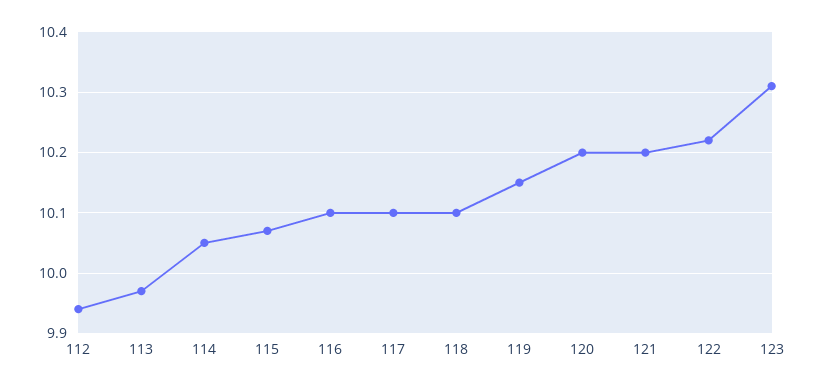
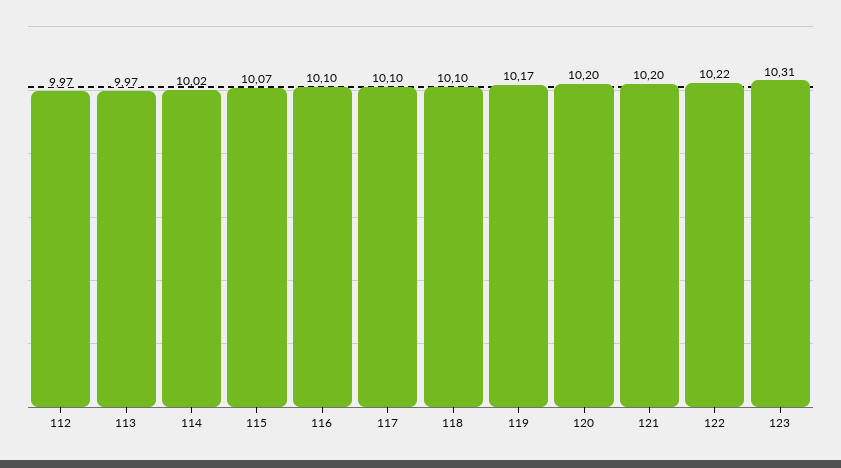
  {
-   "112": 9.94,
+   "112": 9.97,
    "113": 9.97,
-   "114": 10.05,
+   "114": 10.02,
    "115": 10.07,
    "116": 10.1,
    "117": 10.1,
    "118": 10.1,
-   "119": 10.15,
+   "119": 10.17,
    "120": 10.2,
    "121": 10.2,
    "122": 10.22,
    "123": 10.31
  }

